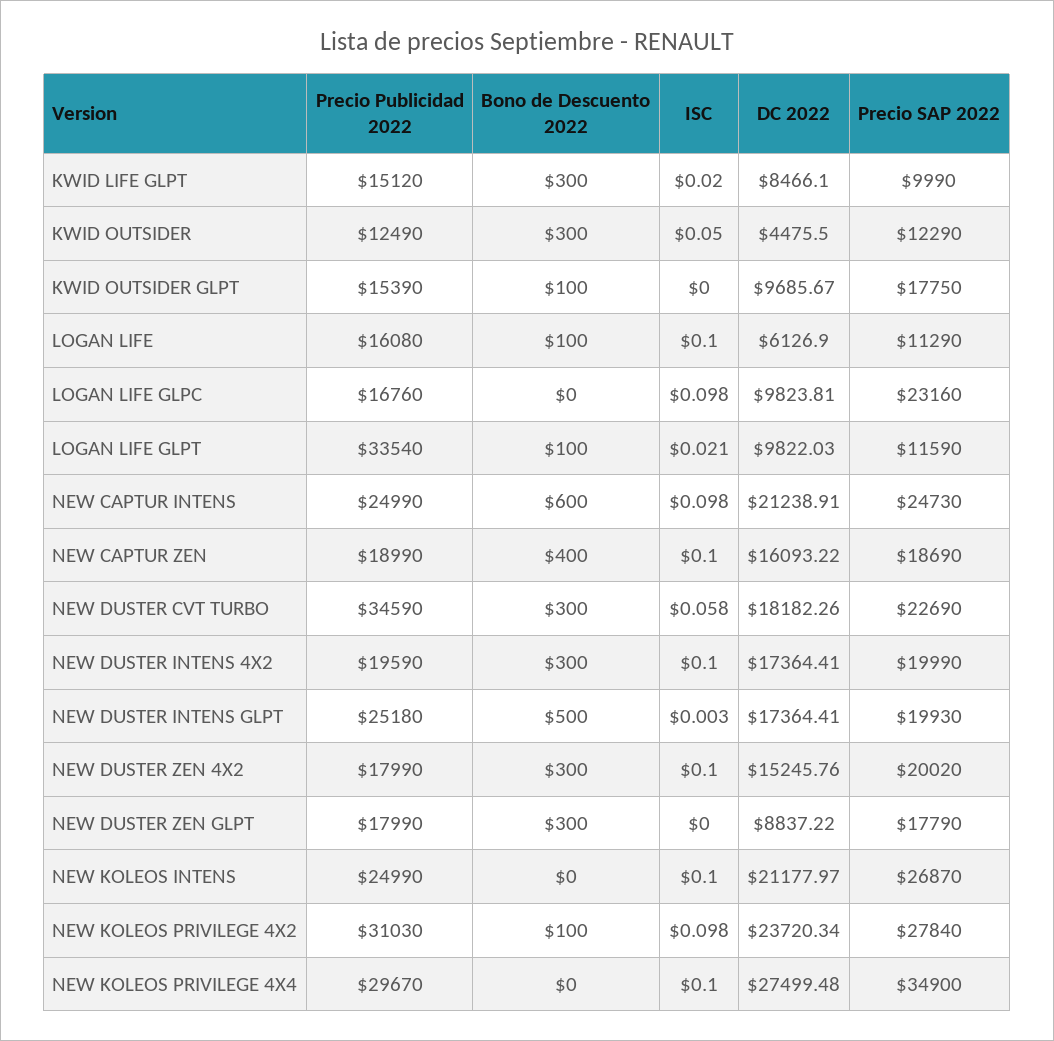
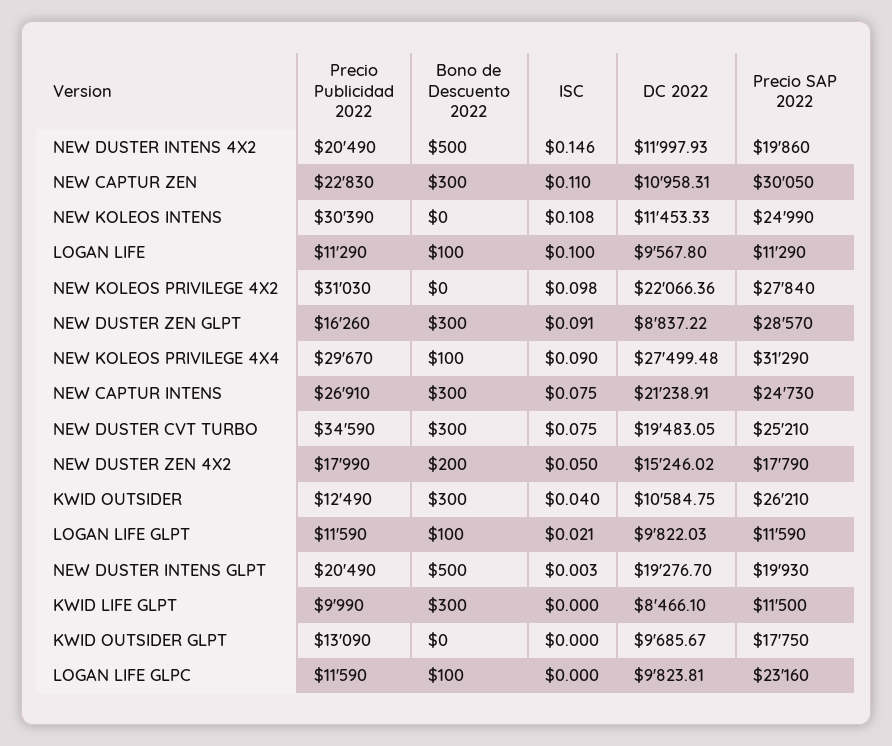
  {
    "Precio Publicidad 2022": {
-     "KWID LIFE GLPT": 15120,
+     "KWID LIFE GLPT": 9990,
      "KWID OUTSIDER": 12490,
-     "KWID OUTSIDER GLPT": 15390,
+     "KWID OUTSIDER GLPT": 13090,
-     "LOGAN LIFE": 16080,
+     "LOGAN LIFE": 11290,
-     "LOGAN LIFE GLPC": 16760,
+     "LOGAN LIFE GLPC": 11590,
-     "LOGAN LIFE GLPT": 33540,
+     "LOGAN LIFE GLPT": 11590,
-     "NEW CAPTUR INTENS": 24990,
+     "NEW CAPTUR INTENS": 26910,
-     "NEW CAPTUR ZEN": 18990,
+     "NEW CAPTUR ZEN": 22830,
      "NEW DUSTER CVT TURBO": 34590,
-     "NEW DUSTER INTENS 4X2": 19590,
+     "NEW DUSTER INTENS 4X2": 20490,
-     "NEW DUSTER INTENS GLPT": 25180,
+     "NEW DUSTER INTENS GLPT": 20490,
      "NEW DUSTER ZEN 4X2": 17990,
-     "NEW DUSTER ZEN GLPT": 17990,
+     "NEW DUSTER ZEN GLPT": 16260,
-     "NEW KOLEOS INTENS": 24990,
+     "NEW KOLEOS INTENS": 30390,
      "NEW KOLEOS PRIVILEGE 4X2": 31030,
      "NEW KOLEOS PRIVILEGE 4X4": 29670
    },
    "Bono de Descuento 2022": {
      "KWID LIFE GLPT": 300,
      "KWID OUTSIDER": 300,
-     "KWID OUTSIDER GLPT": 100,
+     "KWID OUTSIDER GLPT": 0,
      "LOGAN LIFE": 100,
-     "LOGAN LIFE GLPC": 0,
+     "LOGAN LIFE GLPC": 100,
      "LOGAN LIFE GLPT": 100,
-     "NEW CAPTUR INTENS": 600,
+     "NEW CAPTUR INTENS": 300,
-     "NEW CAPTUR ZEN": 400,
+     "NEW CAPTUR ZEN": 300,
      "NEW DUSTER CVT TURBO": 300,
-     "NEW DUSTER INTENS 4X2": 300,
+     "NEW DUSTER INTENS 4X2": 500,
      "NEW DUSTER INTENS GLPT": 500,
-     "NEW DUSTER ZEN 4X2": 300,
+     "NEW DUSTER ZEN 4X2": 200,
      "NEW DUSTER ZEN GLPT": 300,
      "NEW KOLEOS INTENS": 0,
-     "NEW KOLEOS PRIVILEGE 4X2": 100,
+     "NEW KOLEOS PRIVILEGE 4X2": 0,
-     "NEW KOLEOS PRIVILEGE 4X4": 0
+     "NEW KOLEOS PRIVILEGE 4X4": 100
    },
    "ISC": {
-     "KWID LIFE GLPT": 0.02,
+     "KWID LIFE GLPT": 0,
-     "KWID OUTSIDER": 0.05,
+     "KWID OUTSIDER": 0.04,
      "KWID OUTSIDER GLPT": 0,
      "LOGAN LIFE": 0.1,
-     "LOGAN LIFE GLPC": 0.098,
+     "LOGAN LIFE GLPC": 0,
      "LOGAN LIFE GLPT": 0.021,
-     "NEW CAPTUR INTENS": 0.098,
+     "NEW CAPTUR INTENS": 0.075,
-     "NEW CAPTUR ZEN": 0.1,
+     "NEW CAPTUR ZEN": 0.11,
-     "NEW DUSTER CVT TURBO": 0.058,
+     "NEW DUSTER CVT TURBO": 0.075,
-     "NEW DUSTER INTENS 4X2": 0.1,
+     "NEW DUSTER INTENS 4X2": 0.146,
      "NEW DUSTER INTENS GLPT": 0.003,
-     "NEW DUSTER ZEN 4X2": 0.1,
+     "NEW DUSTER ZEN 4X2": 0.05,
-     "NEW DUSTER ZEN GLPT": 0,
+     "NEW DUSTER ZEN GLPT": 0.091,
-     "NEW KOLEOS INTENS": 0.1,
+     "NEW KOLEOS INTENS": 0.108,
      "NEW KOLEOS PRIVILEGE 4X2": 0.098,
-     "NEW KOLEOS PRIVILEGE 4X4": 0.1
+     "NEW KOLEOS PRIVILEGE 4X4": 0.09
    },
    "DC 2022": {
      "KWID LIFE GLPT": 8466.1,
-     "KWID OUTSIDER": 4475.5,
+     "KWID OUTSIDER": 10584.75,
      "KWID OUTSIDER GLPT": 9685.67,
-     "LOGAN LIFE": 6126.9,
+     "LOGAN LIFE": 9567.8,
      "LOGAN LIFE GLPC": 9823.81,
      "LOGAN LIFE GLPT": 9822.03,
      "NEW CAPTUR INTENS": 21238.91,
-     "NEW CAPTUR ZEN": 16093.22,
+     "NEW CAPTUR ZEN": 10958.31,
-     "NEW DUSTER CVT TURBO": 18182.26,
+     "NEW DUSTER CVT TURBO": 19483.05,
-     "NEW DUSTER INTENS 4X2": 17364.41,
+     "NEW DUSTER INTENS 4X2": 11997.93,
-     "NEW DUSTER INTENS GLPT": 17364.41,
+     "NEW DUSTER INTENS GLPT": 19276.7,
-     "NEW DUSTER ZEN 4X2": 15245.76,
+     "NEW DUSTER ZEN 4X2": 15246.02,
      "NEW DUSTER ZEN GLPT": 8837.22,
-     "NEW KOLEOS INTENS": 21177.97,
+     "NEW KOLEOS INTENS": 11453.33,
-     "NEW KOLEOS PRIVILEGE 4X2": 23720.34,
+     "NEW KOLEOS PRIVILEGE 4X2": 22066.36,
      "NEW KOLEOS PRIVILEGE 4X4": 27499.48
    },
    "Precio SAP 2022": {
-     "KWID LIFE GLPT": 9990,
+     "KWID LIFE GLPT": 11500,
-     "KWID OUTSIDER": 12290,
+     "KWID OUTSIDER": 26210,
      "KWID OUTSIDER GLPT": 17750,
      "LOGAN LIFE": 11290,
      "LOGAN LIFE GLPC": 23160,
      "LOGAN LIFE GLPT": 11590,
      "NEW CAPTUR INTENS": 24730,
-     "NEW CAPTUR ZEN": 18690,
+     "NEW CAPTUR ZEN": 30050,
-     "NEW DUSTER CVT TURBO": 22690,
+     "NEW DUSTER CVT TURBO": 25210,
-     "NEW DUSTER INTENS 4X2": 19990,
+     "NEW DUSTER INTENS 4X2": 19860,
      "NEW DUSTER INTENS GLPT": 19930,
-     "NEW DUSTER ZEN 4X2": 20020,
+     "NEW DUSTER ZEN 4X2": 17790,
-     "NEW DUSTER ZEN GLPT": 17790,
+     "NEW DUSTER ZEN GLPT": 28570,
-     "NEW KOLEOS INTENS": 26870,
+     "NEW KOLEOS INTENS": 24990,
      "NEW KOLEOS PRIVILEGE 4X2": 27840,
-     "NEW KOLEOS PRIVILEGE 4X4": 34900
+     "NEW KOLEOS PRIVILEGE 4X4": 31290
    }
  }

